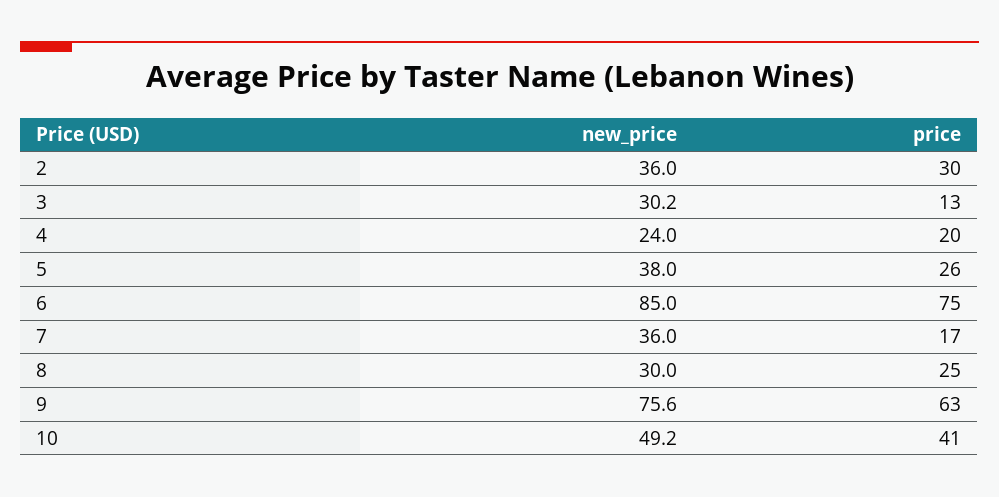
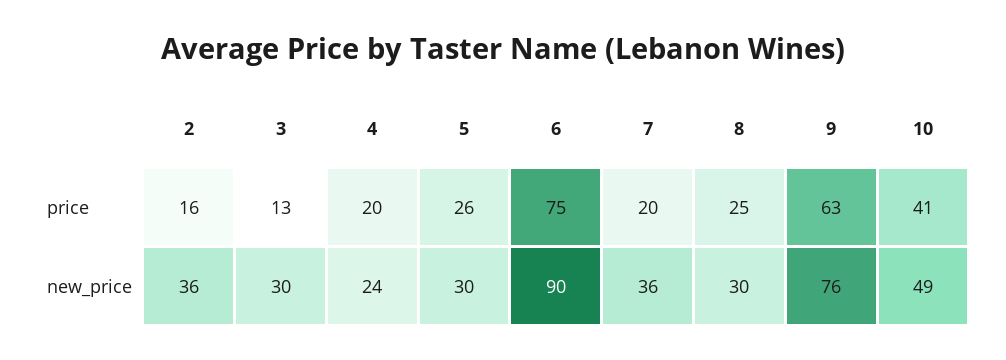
  {
    "new_price": {
      "2": 36,
      "3": 30.2,
      "4": 24,
-     "5": 38,
+     "5": 30,
-     "6": 85,
+     "6": 90,
      "7": 36,
      "8": 30,
      "9": 75.6,
      "10": 49.2
    },
    "price": {
-     "2": 30,
+     "2": 16,
      "3": 13,
      "4": 20,
      "5": 26,
      "6": 75,
-     "7": 17,
+     "7": 20,
      "8": 25,
      "9": 63,
      "10": 41
    }
  }

